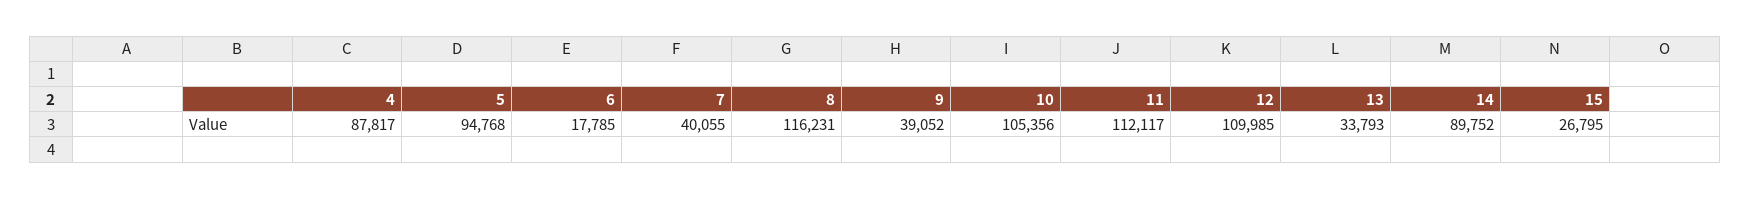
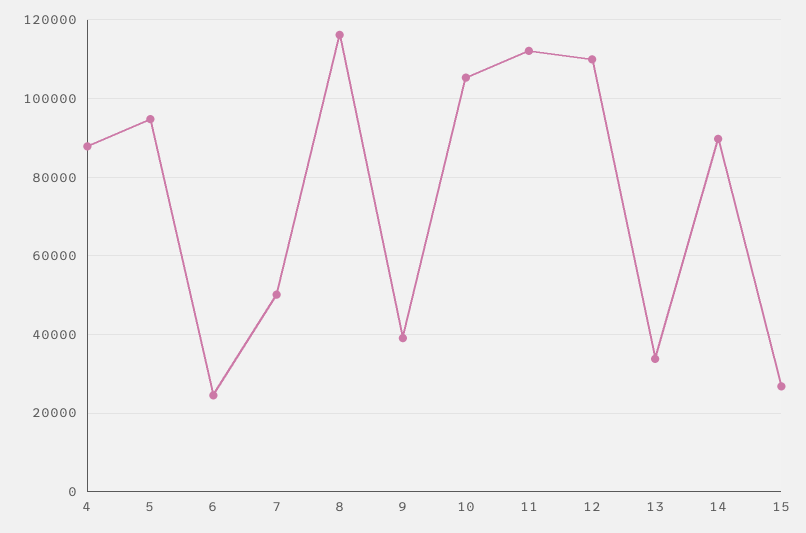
  {
    "4": 87817,
    "5": 94768,
-   "6": 17785,
+   "6": 24000,
-   "7": 40055,
+   "7": 50000,
    "8": 116231,
    "9": 39052,
    "10": 105356,
    "11": 112117,
    "12": 109985,
    "13": 33793,
    "14": 89752,
    "15": 26795
  }

